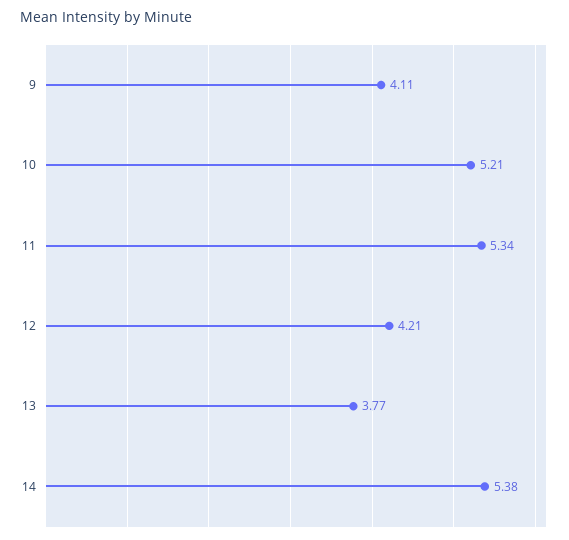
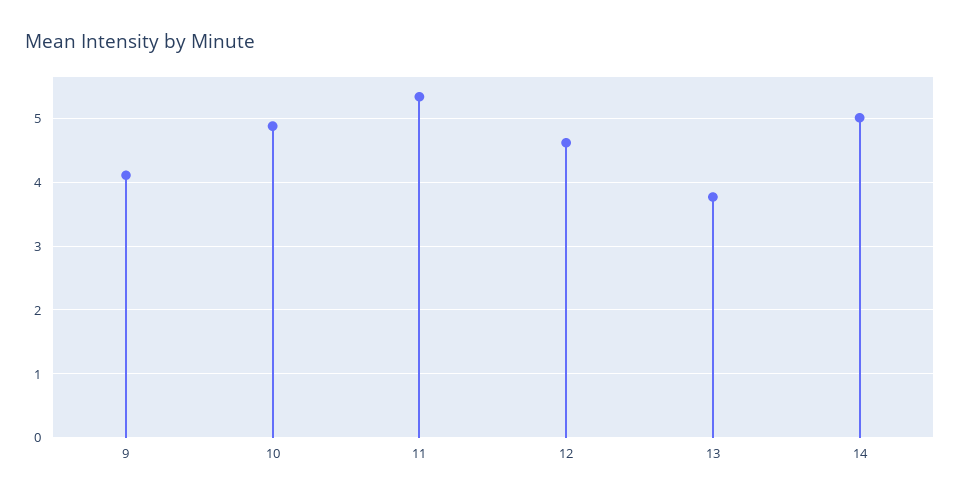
  {
    "9": 4.11,
-   "10": 5.21,
+   "10": 4.9,
    "11": 5.34,
-   "12": 4.21,
+   "12": 4.6,
    "13": 3.77,
-   "14": 5.38
+   "14": 5
  }

